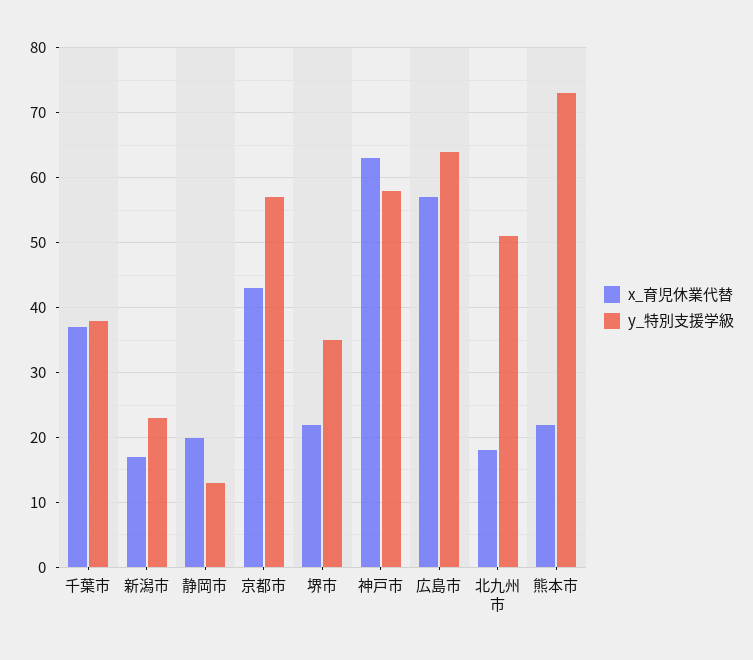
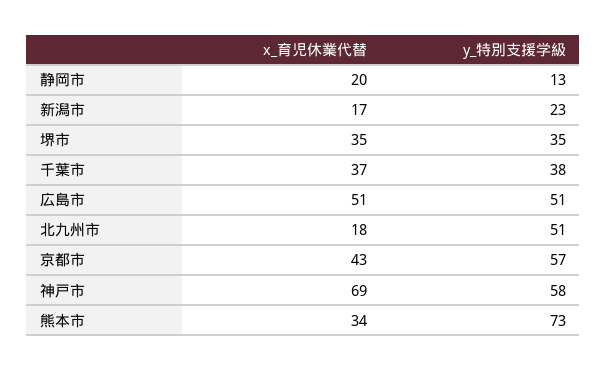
  {
    "x_育児休業代替": {
      "千葉市": 37,
      "新潟市": 17,
      "静岡市": 20,
      "京都市": 43,
-     "堺市": 22,
+     "堺市": 35,
-     "神戸市": 63,
+     "神戸市": 69,
-     "広島市": 57,
+     "広島市": 51,
      "北九州市": 18,
-     "熊本市": 22
+     "熊本市": 34
    },
    "y_特別支援学級": {
      "千葉市": 38,
      "新潟市": 23,
      "静岡市": 13,
      "京都市": 57,
      "堺市": 35,
      "神戸市": 58,
-     "広島市": 64,
+     "広島市": 51,
      "北九州市": 51,
      "熊本市": 73
    }
  }

